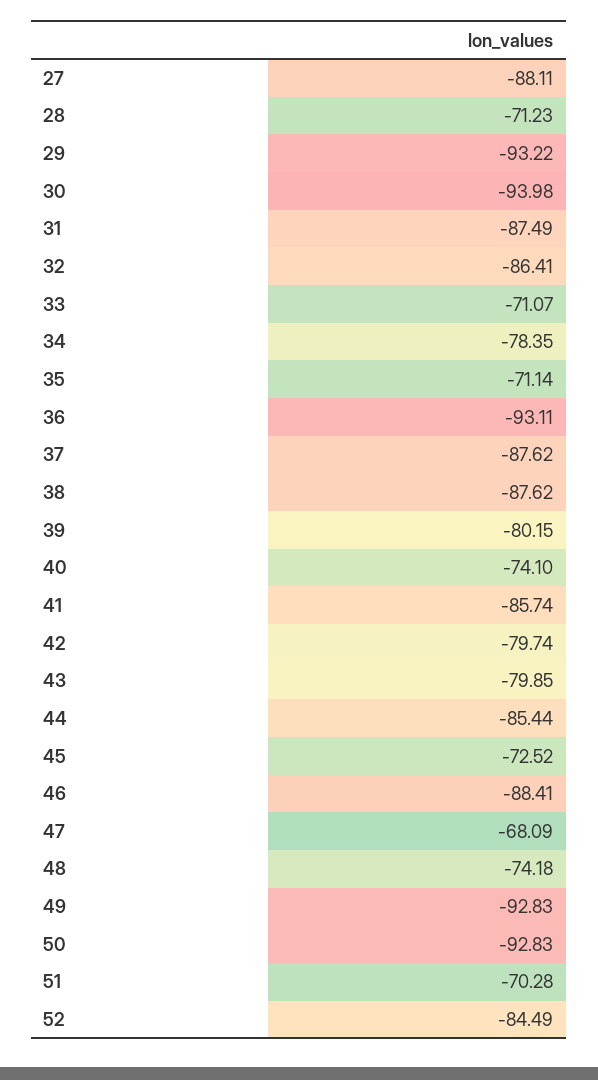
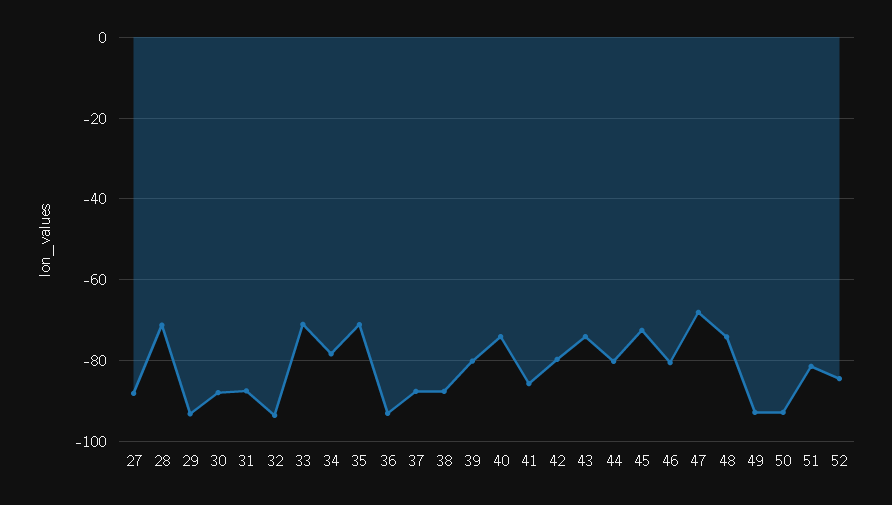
  {
    "27": -88.11,
    "28": -71.23,
    "29": -93.22,
-   "30": -93.98,
+   "30": -88,
    "31": -87.49,
-   "32": -86.41,
+   "32": -94,
    "33": -71.07,
    "34": -78.35,
    "35": -71.14,
    "36": -93.11,
    "37": -87.62,
    "38": -87.62,
    "39": -80.15,
    "40": -74.1,
    "41": -85.74,
    "42": -79.74,
-   "43": -79.85,
+   "43": -74,
-   "44": -85.44,
+   "44": -80,
    "45": -72.52,
-   "46": -88.41,
+   "46": -80,
    "47": -68.09,
    "48": -74.18,
    "49": -92.83,
    "50": -92.83,
-   "51": -70.28,
+   "51": -82,
    "52": -84.49
  }

